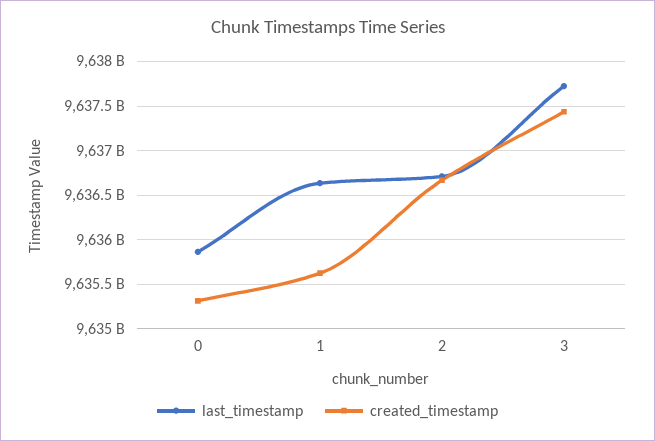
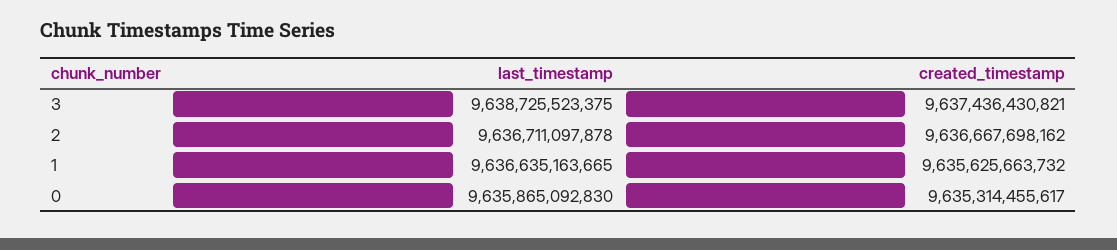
  {
    "last_timestamp": {
      "0": 9635865092830,
      "1": 9636635163665,
      "2": 9636711097878,
-     "3": 9637700000000
+     "3": 9638725523375
    },
    "created_timestamp": {
      "0": 9635314455617,
      "1": 9635625663732,
      "2": 9636667698162,
      "3": 9637436430821
    }
  }

